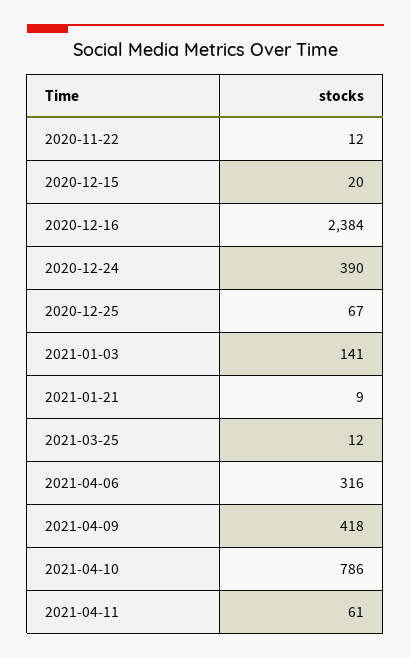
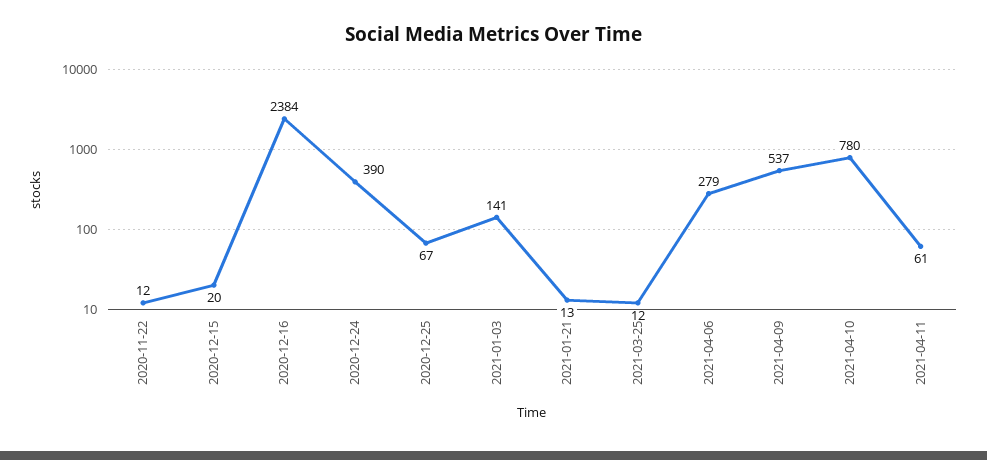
  {
    "2020-11-22": 12,
    "2020-12-15": 20,
    "2020-12-16": 2384,
    "2020-12-24": 390,
    "2020-12-25": 67,
    "2021-01-03": 141,
-   "2021-01-21": 9,
+   "2021-01-21": 13,
    "2021-03-25": 12,
-   "2021-04-06": 316,
+   "2021-04-06": 279,
-   "2021-04-09": 418,
+   "2021-04-09": 537,
-   "2021-04-10": 786,
+   "2021-04-10": 780,
    "2021-04-11": 61
  }

